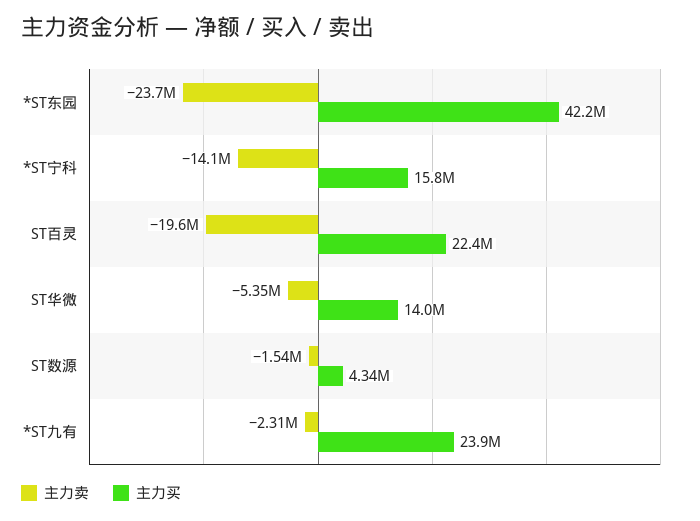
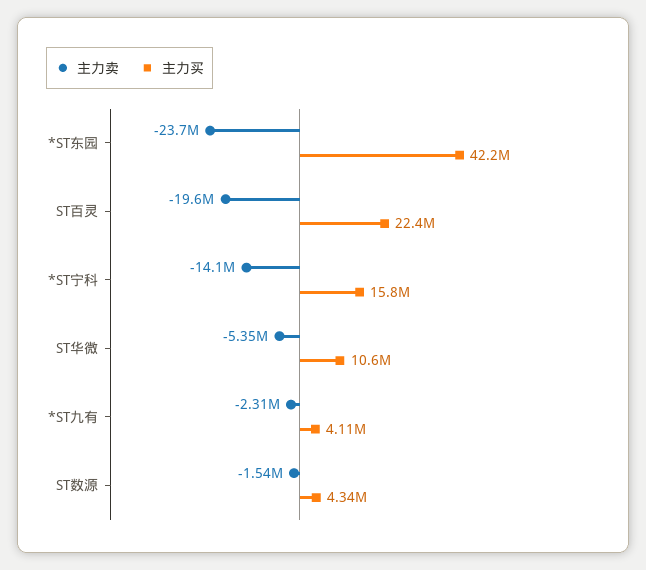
  {
    "主力卖": {
      "*ST东园": -23700000,
      "*ST宁科": -14100000,
      "ST百灵": -19600000,
      "ST华微": -5350000,
      "ST数源": -1540000,
      "*ST九有": -2310000
    },
    "主力买": {
      "*ST东园": 42200000,
      "*ST宁科": 15800000,
      "ST百灵": 22400000,
-     "ST华微": 14000000,
+     "ST华微": 10600000,
      "ST数源": 4340000,
-     "*ST九有": 23900000
+     "*ST九有": 4110000
    }
  }

